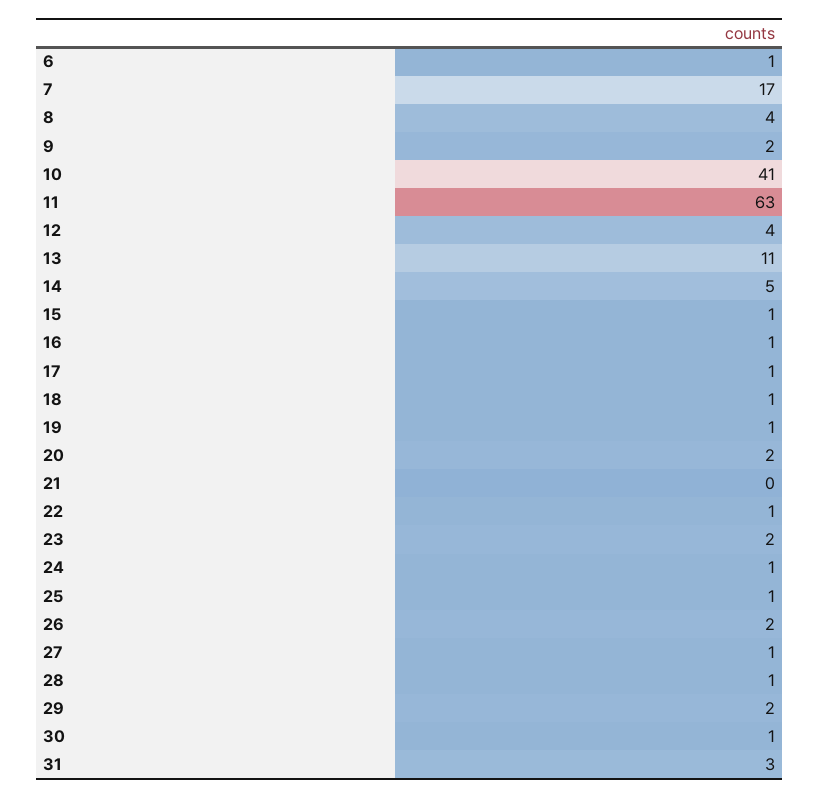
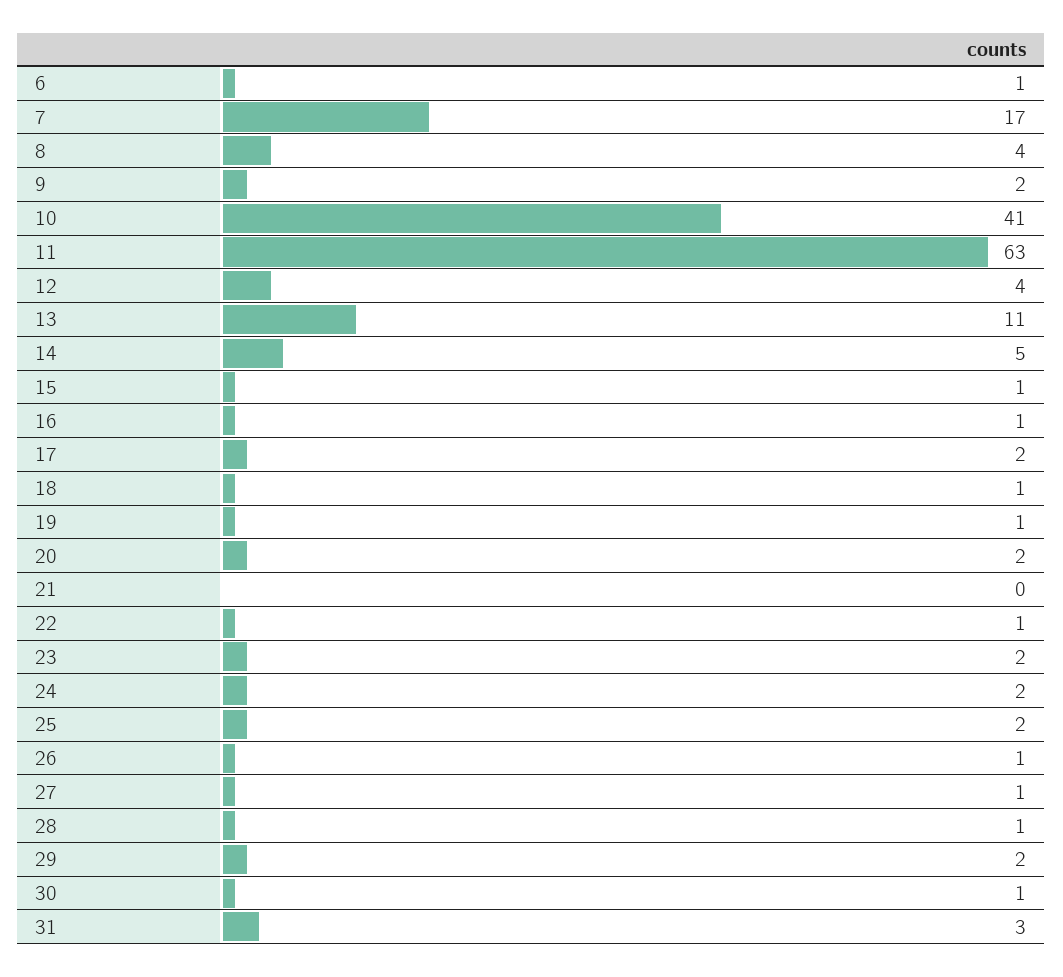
  {
    "6": 1,
    "7": 17,
    "8": 4,
    "9": 2,
    "10": 41,
    "11": 63,
    "12": 4,
    "13": 11,
    "14": 5,
    "15": 1,
    "16": 1,
-   "17": 1,
+   "17": 2,
    "18": 1,
    "19": 1,
    "20": 2,
    "21": 0,
    "22": 1,
    "23": 2,
-   "24": 1,
+   "24": 2,
-   "25": 1,
+   "25": 2,
-   "26": 2,
+   "26": 1,
    "27": 1,
    "28": 1,
    "29": 2,
    "30": 1,
    "31": 3
  }

